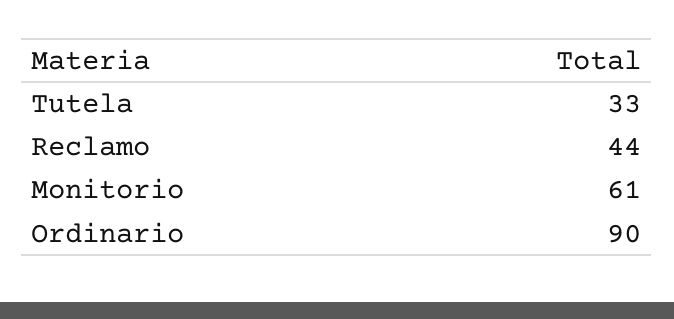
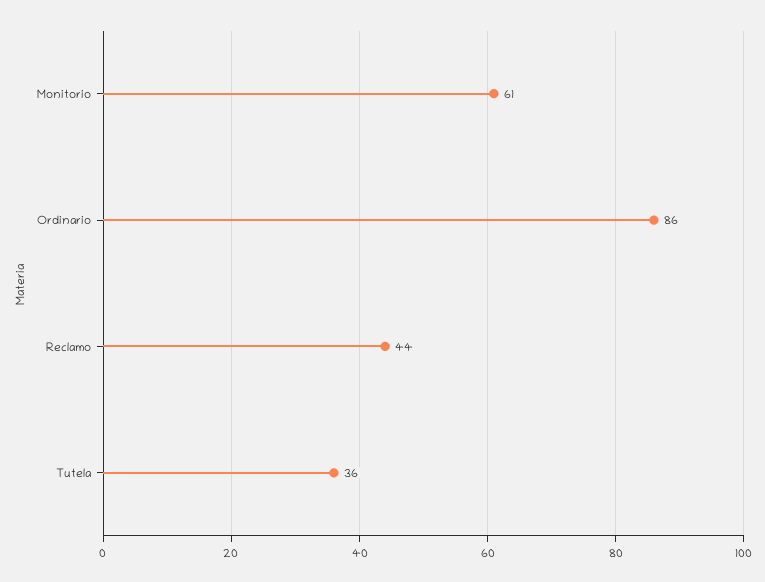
  {
-   "Tutela": 33,
+   "Tutela": 36,
    "Reclamo": 44,
    "Monitorio": 61,
-   "Ordinario": 90
+   "Ordinario": 86
  }

